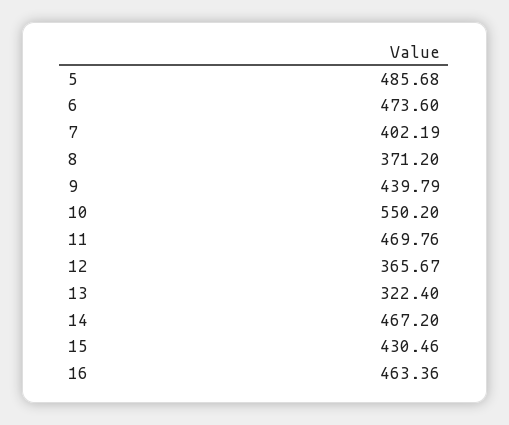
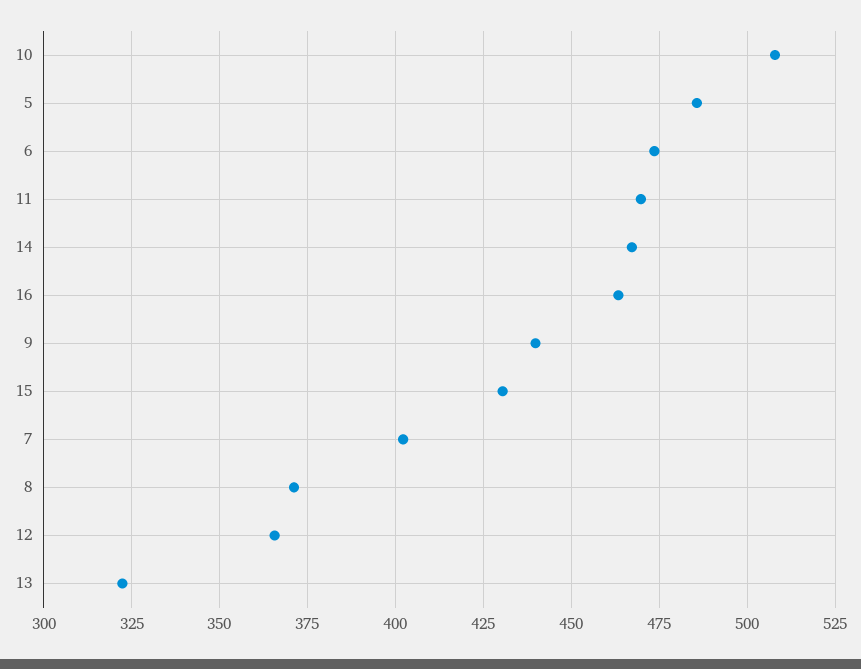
  {
    "5": 485.68,
    "6": 473.6,
    "7": 402.19,
    "8": 371.2,
    "9": 439.79,
-   "10": 550.2,
+   "10": 507.5,
    "11": 469.76,
    "12": 365.67,
    "13": 322.4,
    "14": 467.2,
    "15": 430.46,
    "16": 463.36
  }

